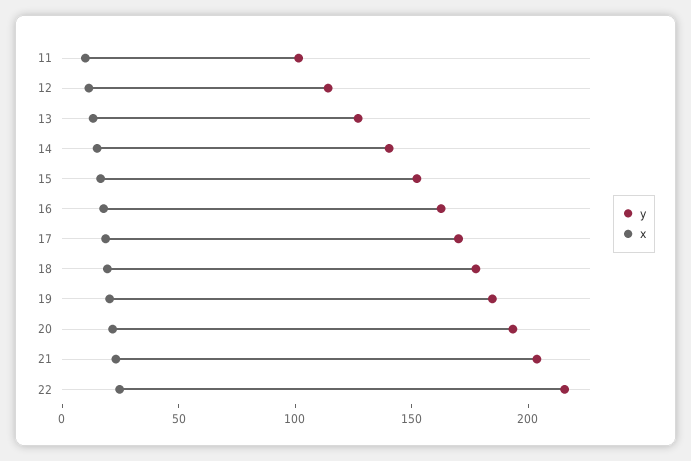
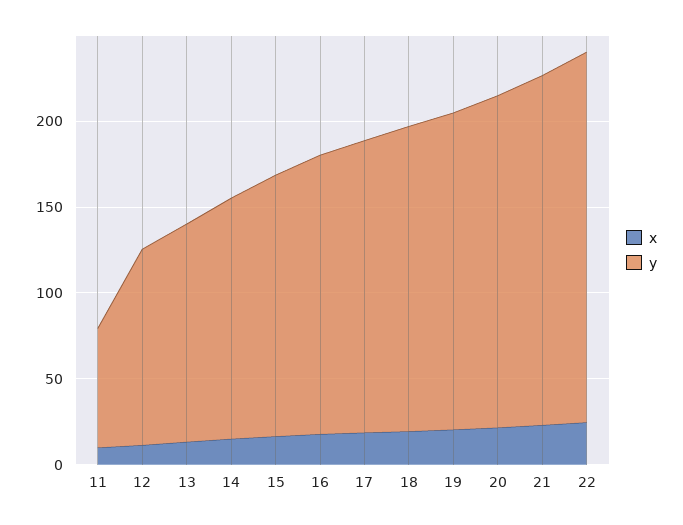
  {
    "y": {
-     "11": 100,
+     "11": 70,
      "12": 110,
      "13": 130,
      "14": 140,
      "15": 150,
      "16": 160,
      "17": 170,
      "18": 180,
      "19": 180,
      "20": 190,
      "21": 200,
      "22": 220
    },
    "x": {
      "11": 10,
      "12": 10,
      "13": 10,
      "14": 20,
      "15": 20,
      "16": 20,
      "17": 20,
      "18": 20,
      "19": 20,
      "20": 20,
      "21": 20,
      "22": 20
    }
  }

